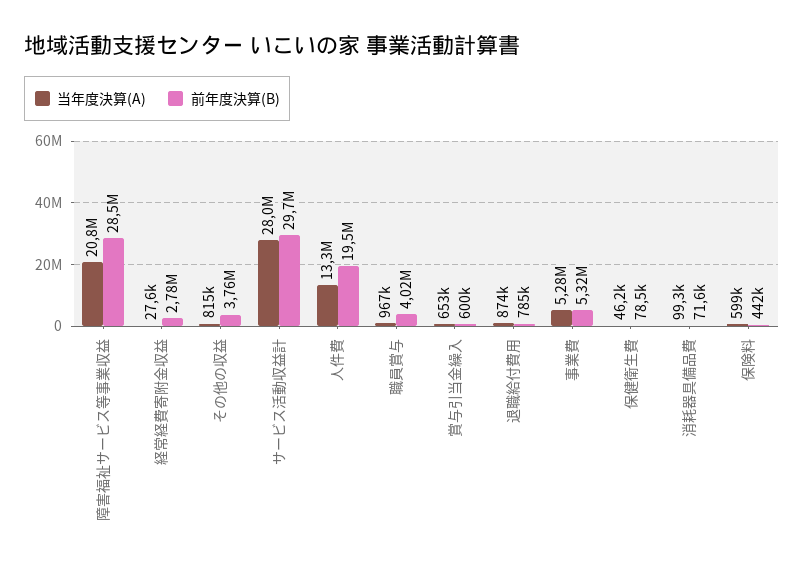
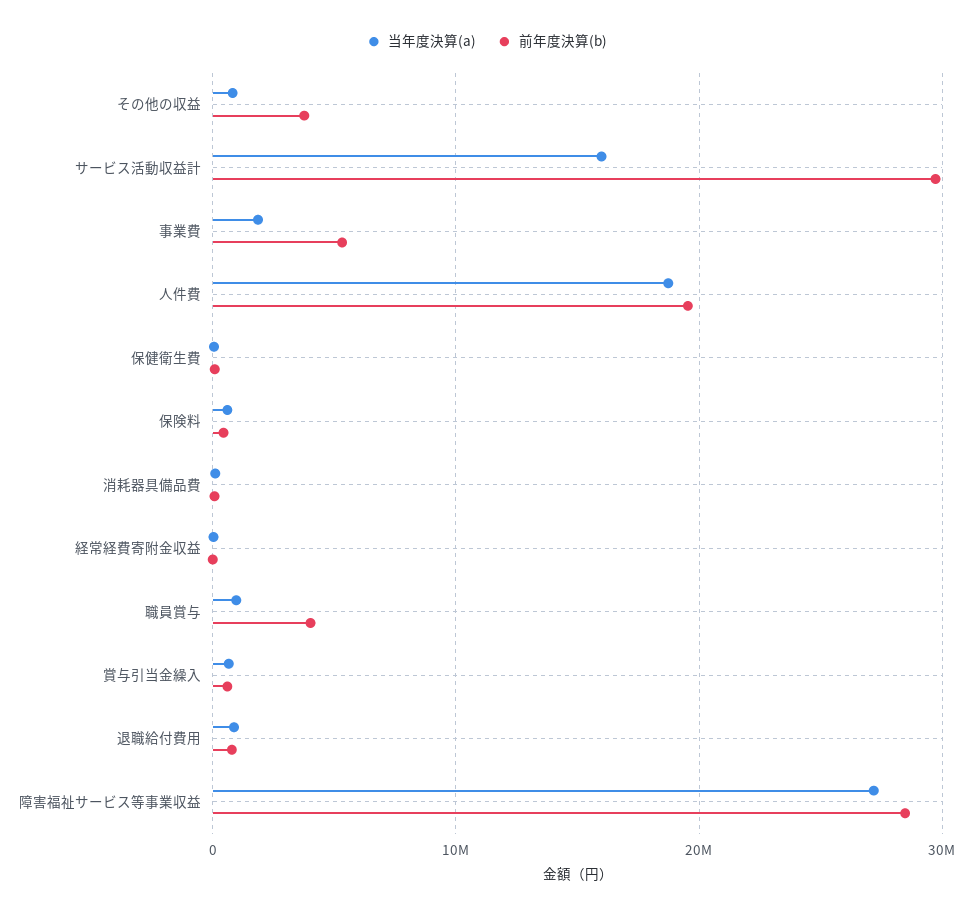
  {
    "当年度決算(A)": {
-     "障害福祉サービス等事業収益": 20800000,
+     "障害福祉サービス等事業収益": 27000000,
      "経常経費寄附金収益": 27600,
      "その他の収益": 815000,
-     "サービス活動収益計": 28000000,
+     "サービス活動収益計": 16000000,
-     "人件費": 13300000,
+     "人件費": 19000000,
      "職員賞与": 967000,
      "賞与引当金繰入": 653000,
      "退職給付費用": 874000,
-     "事業費": 5280000,
+     "事業費": 2000000,
      "保健衛生費": 46200,
      "消耗器具備品費": 99300,
      "保険料": 599000
    },
    "前年度決算(B)": {
      "障害福祉サービス等事業収益": 28500000,
-     "経常経費寄附金収益": 2780000,
+     "経常経費寄附金収益": 0,
      "その他の収益": 3760000,
      "サービス活動収益計": 29700000,
      "人件費": 19500000,
      "職員賞与": 4020000,
      "賞与引当金繰入": 600000,
      "退職給付費用": 785000,
      "事業費": 5320000,
      "保健衛生費": 78500,
      "消耗器具備品費": 71600,
      "保険料": 442000
    }
  }

